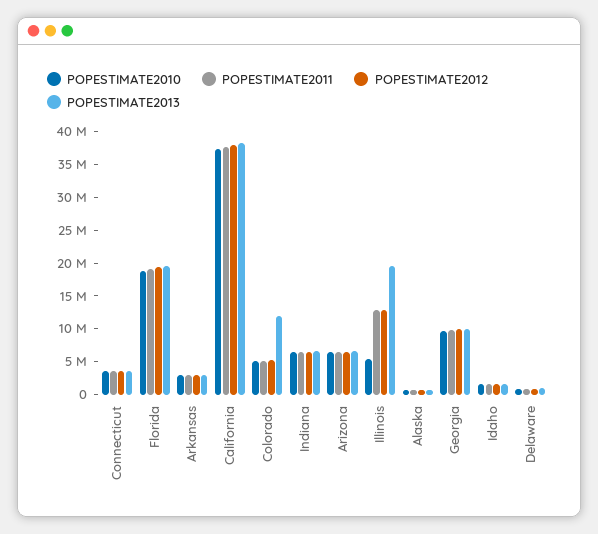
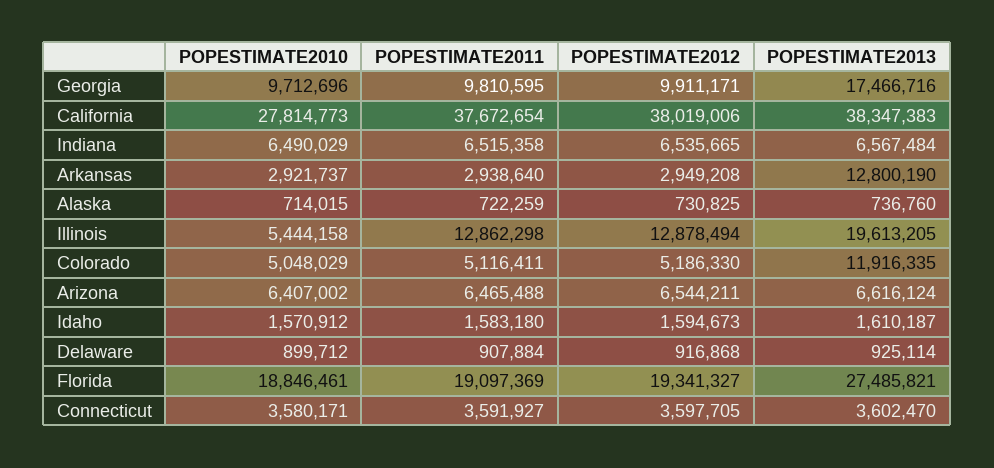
  {
    "POPESTIMATE2010": {
      "Connecticut": 3580171,
      "Florida": 18846461,
      "Arkansas": 2921737,
-     "California": 37500000,
+     "California": 27814773,
      "Colorado": 5048029,
      "Indiana": 6490029,
      "Arizona": 6407002,
      "Illinois": 5444158,
      "Alaska": 714015,
      "Georgia": 9712696,
      "Idaho": 1570912,
      "Delaware": 899712
    },
    "POPESTIMATE2011": {
      "Connecticut": 3591927,
      "Florida": 19097369,
      "Arkansas": 2938640,
      "California": 37672654,
      "Colorado": 5116411,
      "Indiana": 6515358,
      "Arizona": 6465488,
      "Illinois": 12862298,
      "Alaska": 722259,
      "Georgia": 9810595,
      "Idaho": 1583180,
      "Delaware": 907884
    },
    "POPESTIMATE2012": {
      "Connecticut": 3597705,
      "Florida": 19341327,
      "Arkansas": 2949208,
      "California": 38019006,
      "Colorado": 5186330,
      "Indiana": 6535665,
      "Arizona": 6544211,
      "Illinois": 12878494,
      "Alaska": 730825,
      "Georgia": 9911171,
      "Idaho": 1594673,
      "Delaware": 916868
    },
    "POPESTIMATE2013": {
      "Connecticut": 3602470,
-     "Florida": 20000000,
+     "Florida": 27485821,
-     "Arkansas": 2500000,
+     "Arkansas": 12800190,
      "California": 38347383,
      "Colorado": 11916335,
      "Indiana": 6567484,
      "Arizona": 6616124,
      "Illinois": 19613205,
      "Alaska": 736760,
-     "Georgia": 10000000,
+     "Georgia": 17466716,
      "Idaho": 1610187,
      "Delaware": 925114
    }
  }

